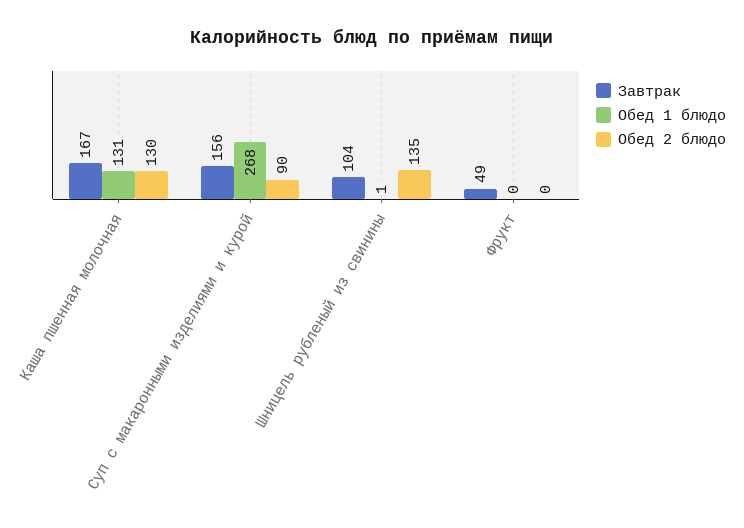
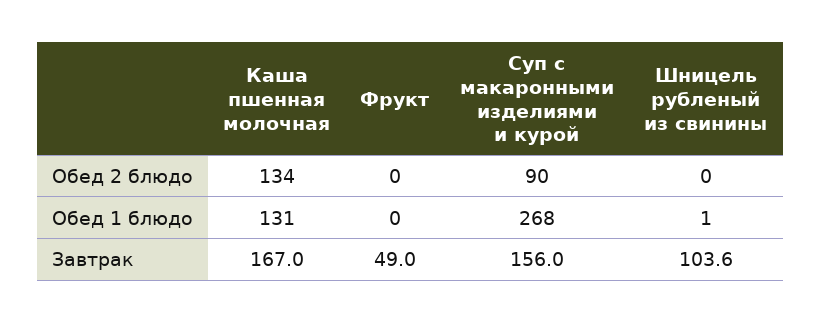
  {
    "Завтрак": {
      "Каша пшенная молочная": 167,
      "Суп с макаронными изделиями и курой": 156,
      "Шницель рубленый из свинины": 103.6,
      "Фрукт": 49
    },
    "Обед 1 блюдо": {
      "Каша пшенная молочная": 131,
      "Суп с макаронными изделиями и курой": 268,
      "Шницель рубленый из свинины": 1,
      "Фрукт": 0
    },
    "Обед 2 блюдо": {
-     "Каша пшенная молочная": 130,
+     "Каша пшенная молочная": 134,
      "Суп с макаронными изделиями и курой": 90,
-     "Шницель рубленый из свинины": 135,
+     "Шницель рубленый из свинины": 0,
      "Фрукт": 0
    }
  }

